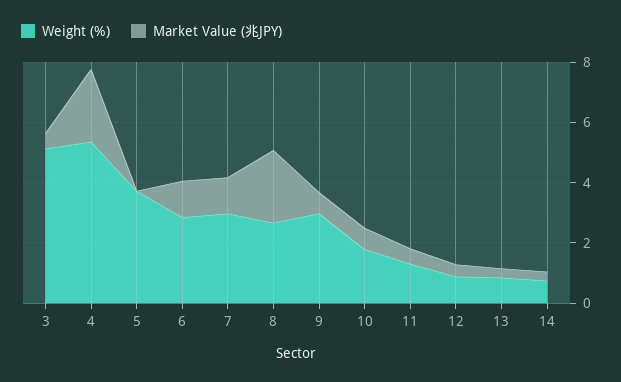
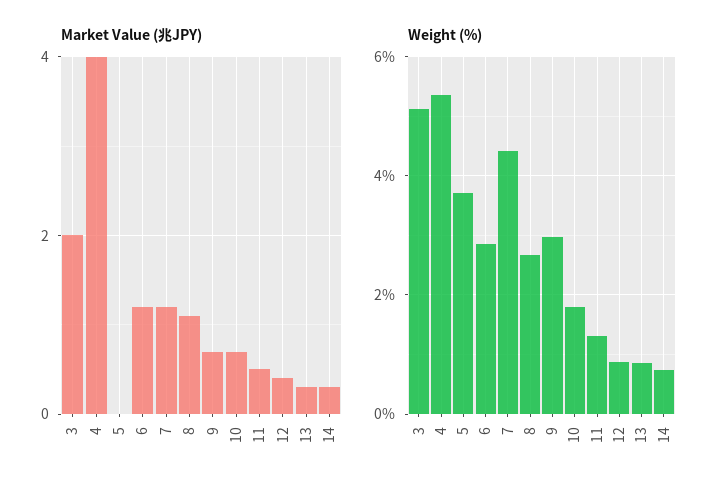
  {
    "Weight (%)": {
      "3": 5.2,
      "4": 5.4,
      "5": 3.8,
      "6": 2.8,
-     "7": 3,
+     "7": 4.4,
      "8": 2.6,
      "9": 3,
      "10": 1.8,
      "11": 1.4,
      "12": 0.8,
      "13": 0.8,
      "14": 0.8
    },
    "Market Value (兆JPY)": {
-     "3": 0.5,
+     "3": 2,
-     "4": 2.5,
+     "4": 4,
      "5": 0,
      "6": 1,
      "7": 1,
-     "8": 2.5,
+     "8": 1,
      "9": 0.5,
      "10": 0.5,
      "11": 0.5,
      "12": 0.5,
      "13": 0.5,
      "14": 0.5
    }
  }

